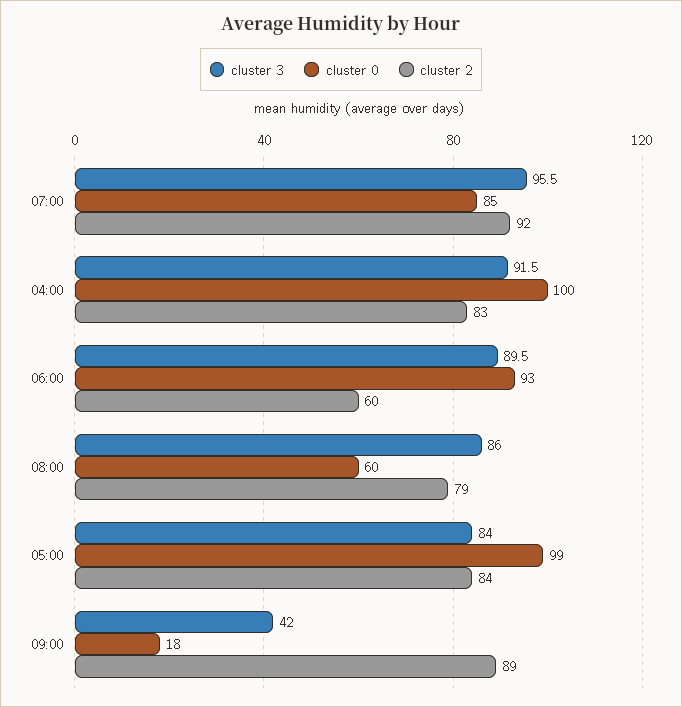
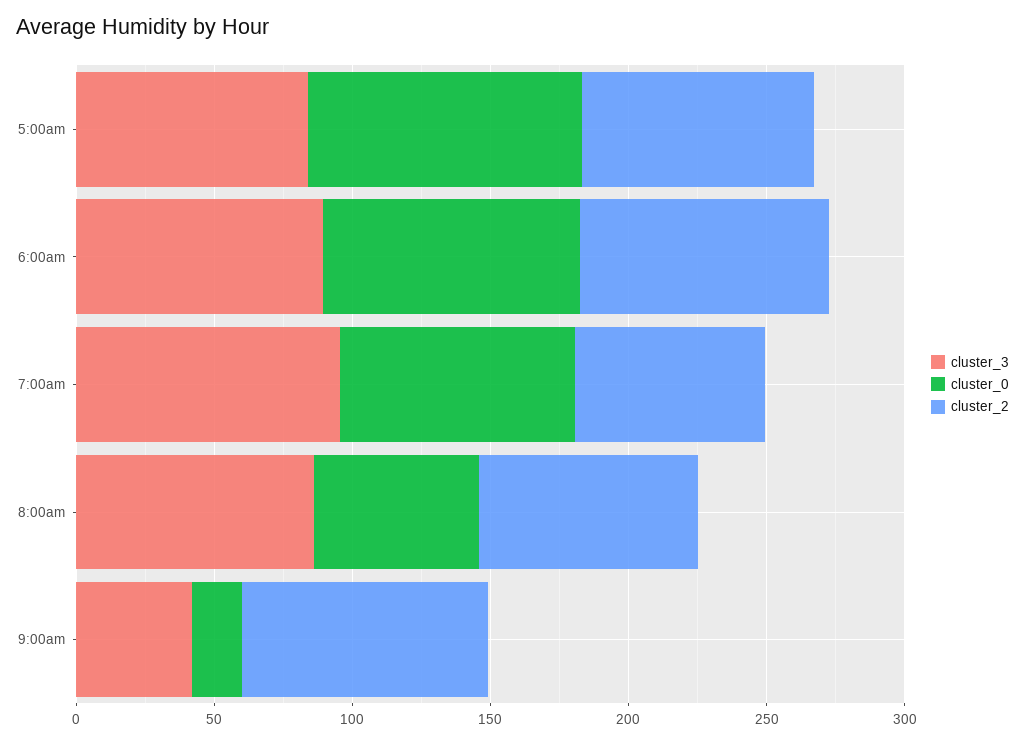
  {
    "cluster 3": {
      "07:00": 95.5,
-     "04:00": 91.5,
      "06:00": 89.5,
      "08:00": 86,
      "05:00": 84,
      "09:00": 42
    },
    "cluster 0": {
      "07:00": 85,
-     "04:00": 100,
      "06:00": 93,
      "08:00": 60,
      "05:00": 99,
      "09:00": 18
    },
    "cluster 2": {
-     "07:00": 92,
+     "07:00": 70,
-     "04:00": 83,
-     "06:00": 60,
+     "06:00": 90,
      "08:00": 79,
      "05:00": 84,
      "09:00": 89
    }
  }

